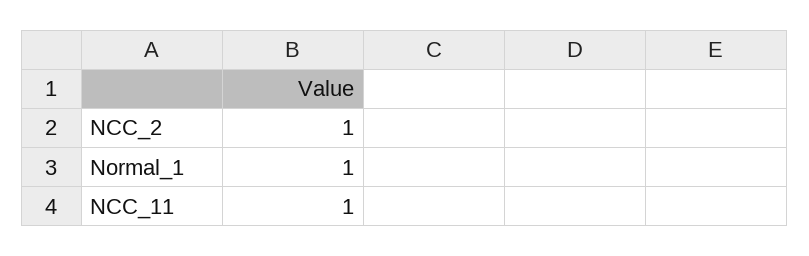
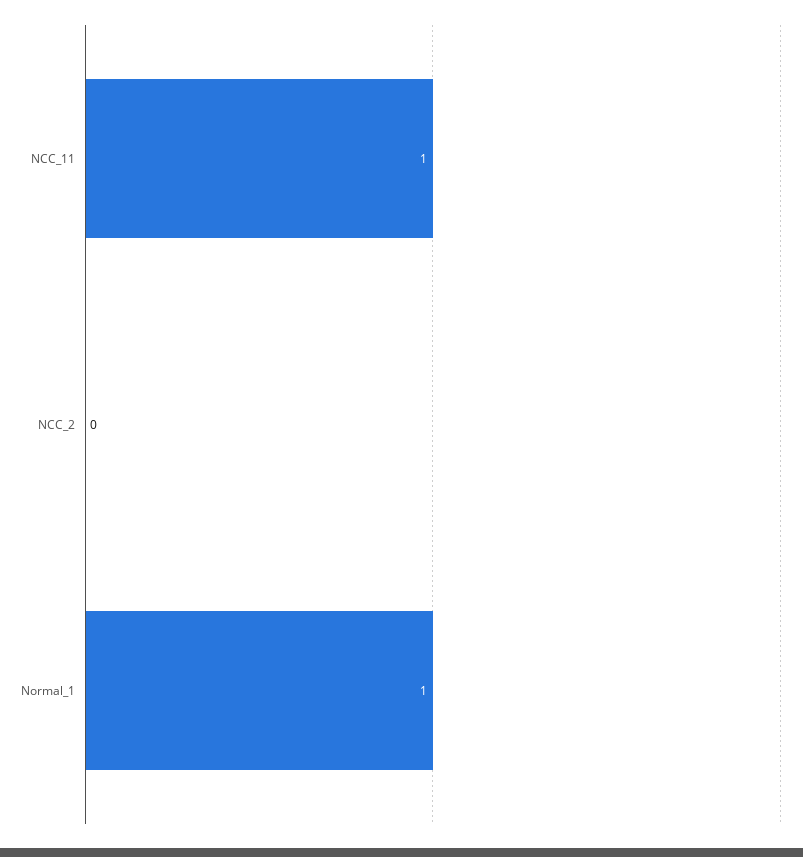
  {
-   "NCC_2": 1,
+   "NCC_2": 0,
    "Normal_1": 1,
    "NCC_11": 1
  }

